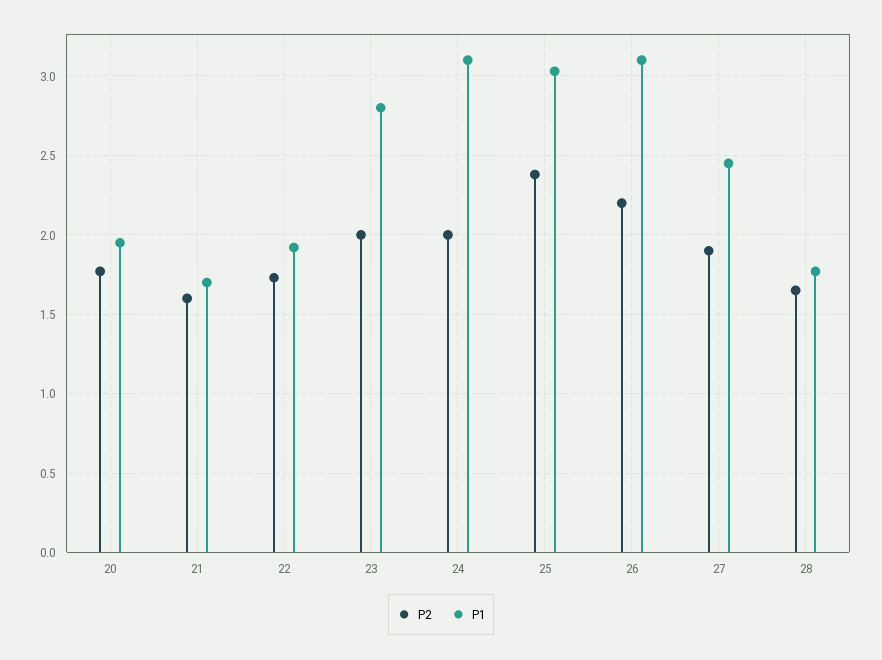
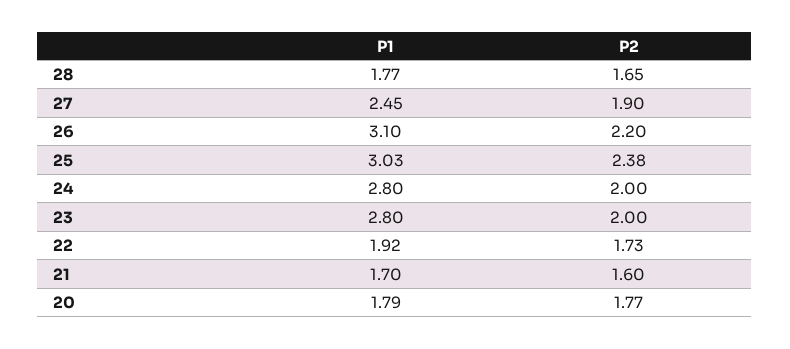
  {
    "P2": {
      "20": 1.77,
      "21": 1.6,
      "22": 1.73,
      "23": 2,
      "24": 2,
      "25": 2.38,
      "26": 2.2,
      "27": 1.9,
      "28": 1.65
    },
    "P1": {
-     "20": 1.95,
+     "20": 1.79,
      "21": 1.7,
      "22": 1.92,
      "23": 2.8,
-     "24": 3.1,
+     "24": 2.8,
      "25": 3.03,
      "26": 3.1,
      "27": 2.45,
      "28": 1.77
    }
  }

